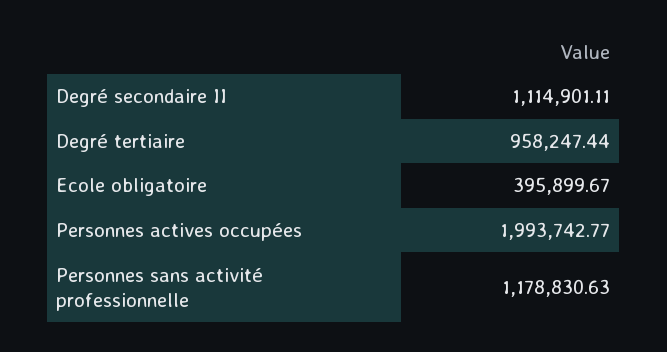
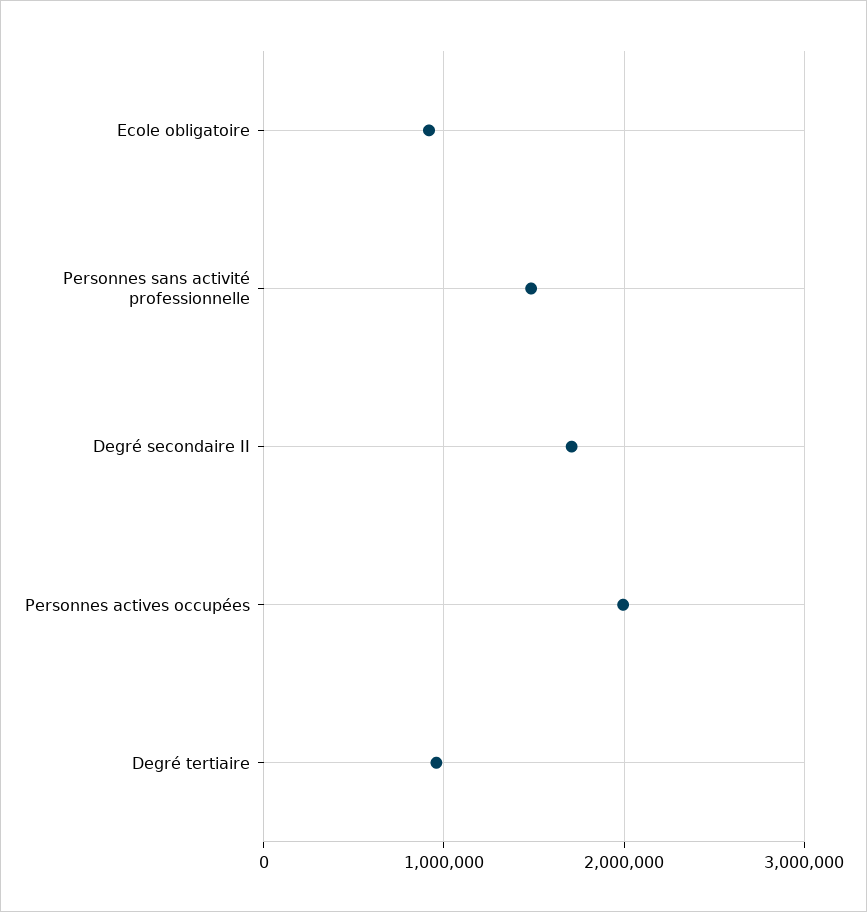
  {
-   "Degré secondaire II": 1114901.11,
+   "Degré secondaire II": 1700000,
    "Degré tertiaire": 958247.44,
-   "Ecole obligatoire": 395899.67,
+   "Ecole obligatoire": 900000,
    "Personnes actives occupées": 1993742.77,
-   "Personnes sans activité professionnelle": 1178830.63
+   "Personnes sans activité professionnelle": 1500000
  }

